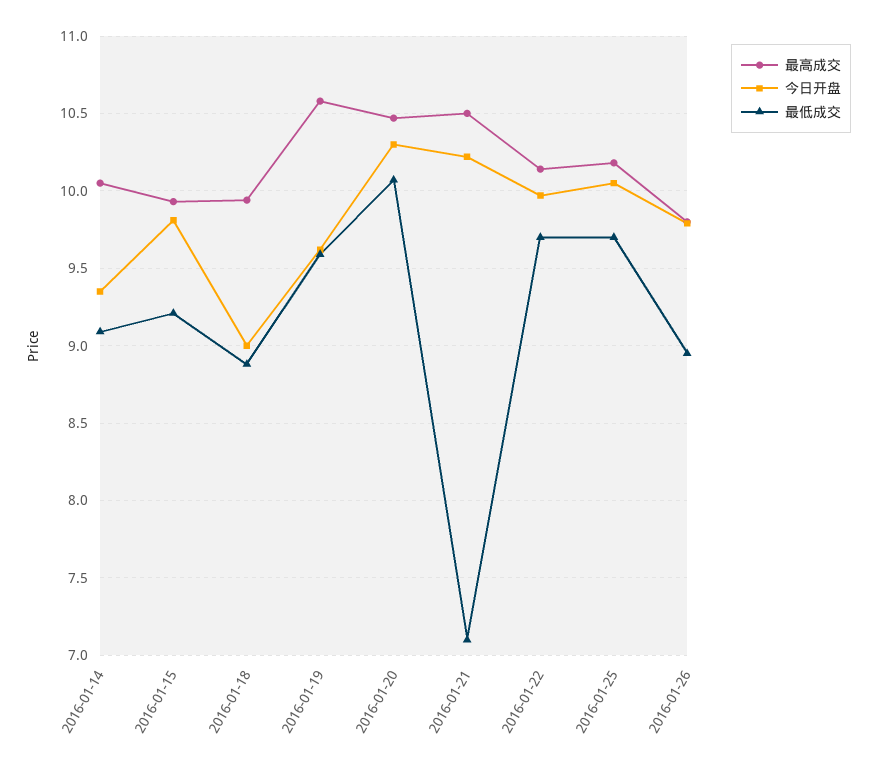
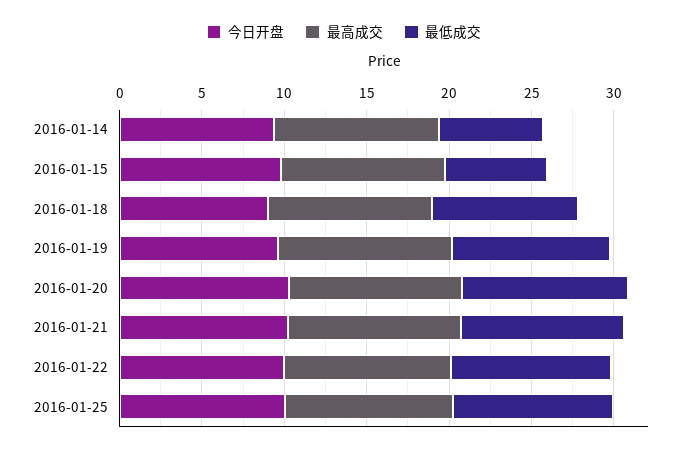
  {
    "最高成交": {
      "2016-01-14": 10.05,
      "2016-01-15": 9.95,
      "2016-01-18": 9.95,
      "2016-01-19": 10.6,
      "2016-01-20": 10.45,
      "2016-01-21": 10.5,
      "2016-01-22": 10.15,
-     "2016-01-25": 10.2,
+     "2016-01-25": 10.2
-     "2016-01-26": 9.8
    },
    "今日开盘": {
      "2016-01-14": 9.35,
      "2016-01-15": 9.8,
      "2016-01-18": 9,
      "2016-01-19": 9.6,
      "2016-01-20": 10.3,
      "2016-01-21": 10.2,
      "2016-01-22": 9.95,
-     "2016-01-25": 10.05,
+     "2016-01-25": 10.05
-     "2016-01-26": 9.8
    },
    "最低成交": {
-     "2016-01-14": 9.1,
+     "2016-01-14": 6,
-     "2016-01-15": 9.2,
+     "2016-01-15": 6,
      "2016-01-18": 8.9,
      "2016-01-19": 9.6,
      "2016-01-20": 10.05,
-     "2016-01-21": 7.1,
+     "2016-01-21": 10,
      "2016-01-22": 9.7,
-     "2016-01-25": 9.7,
+     "2016-01-25": 9.7
-     "2016-01-26": 8.95
    }
  }

